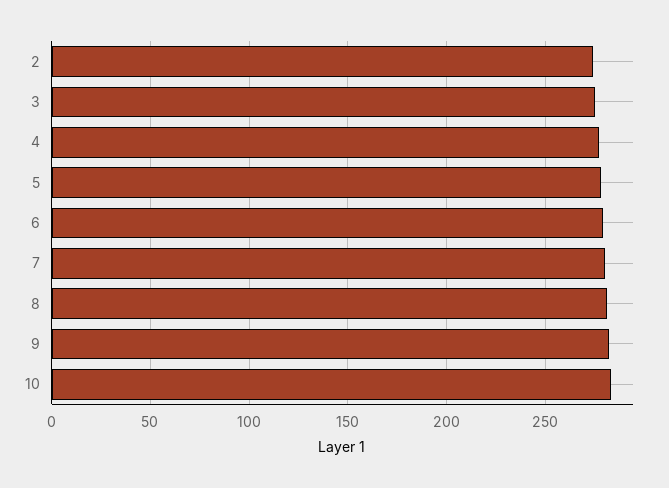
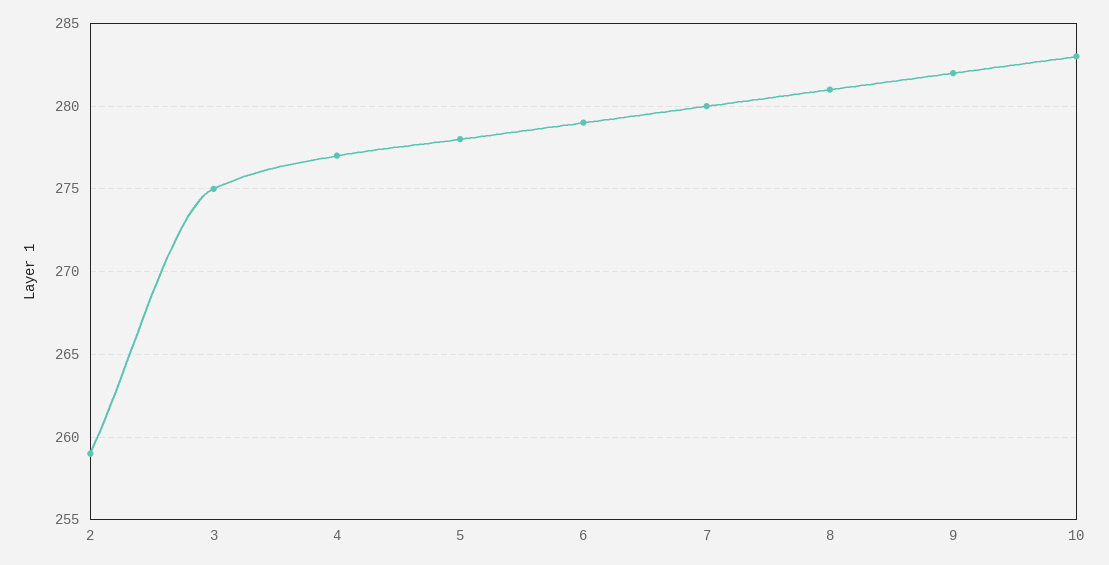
  {
-   "2": 275,
+   "2": 259,
    "3": 275,
    "4": 277,
    "5": 278,
    "6": 279,
    "7": 280,
    "8": 281,
    "9": 282,
    "10": 283
  }

